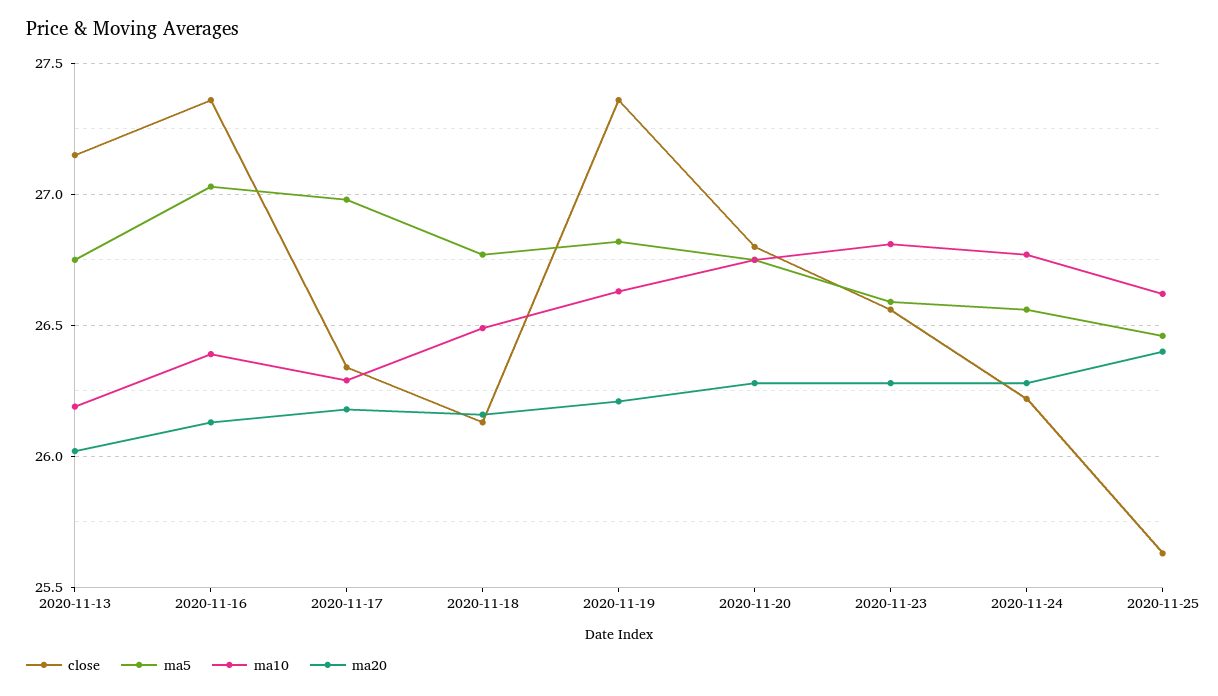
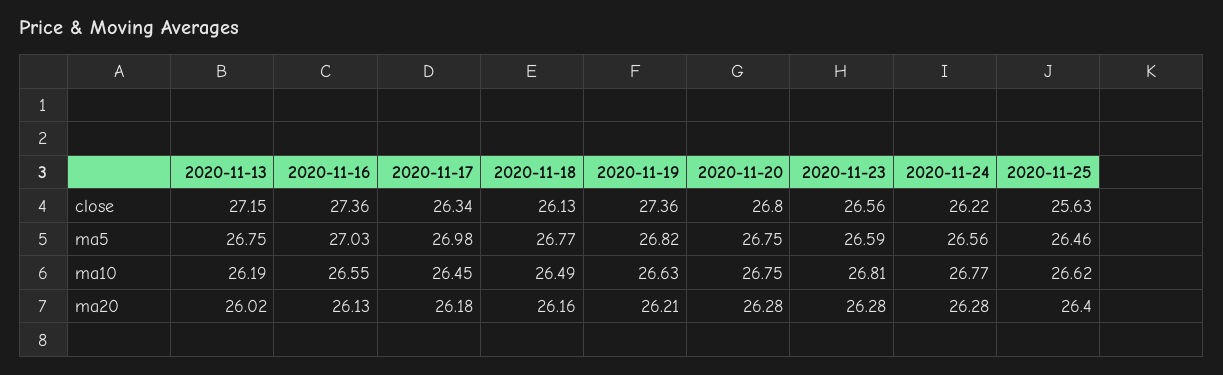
  {
    "close": {
      "2020-11-13": 27.15,
      "2020-11-16": 27.36,
      "2020-11-17": 26.34,
      "2020-11-18": 26.13,
      "2020-11-19": 27.36,
      "2020-11-20": 26.8,
      "2020-11-23": 26.56,
      "2020-11-24": 26.22,
      "2020-11-25": 25.63
    },
    "ma5": {
      "2020-11-13": 26.75,
      "2020-11-16": 27.03,
      "2020-11-17": 26.98,
      "2020-11-18": 26.77,
      "2020-11-19": 26.82,
      "2020-11-20": 26.75,
      "2020-11-23": 26.59,
      "2020-11-24": 26.56,
      "2020-11-25": 26.46
    },
    "ma10": {
      "2020-11-13": 26.19,
-     "2020-11-16": 26.4,
+     "2020-11-16": 26.55,
-     "2020-11-17": 26.3,
+     "2020-11-17": 26.45,
      "2020-11-18": 26.49,
      "2020-11-19": 26.63,
      "2020-11-20": 26.75,
      "2020-11-23": 26.81,
      "2020-11-24": 26.77,
      "2020-11-25": 26.62
    },
    "ma20": {
      "2020-11-13": 26.02,
      "2020-11-16": 26.13,
      "2020-11-17": 26.18,
      "2020-11-18": 26.16,
      "2020-11-19": 26.21,
      "2020-11-20": 26.28,
      "2020-11-23": 26.28,
      "2020-11-24": 26.28,
      "2020-11-25": 26.4
    }
  }

